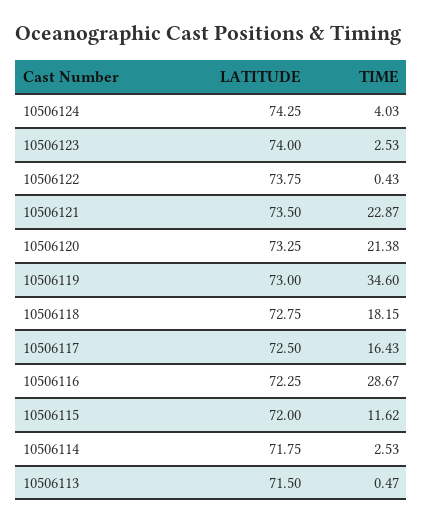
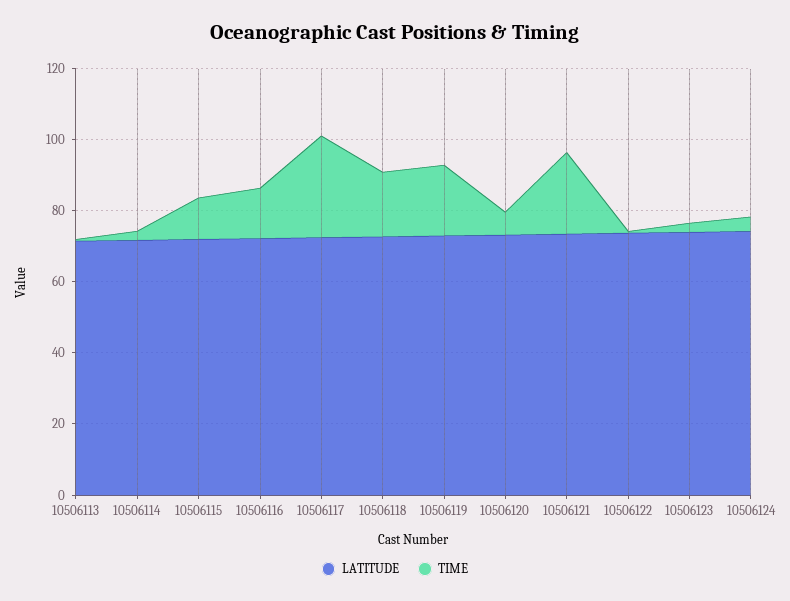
  {
    "LATITUDE": {
      "10506124": 74.25,
      "10506123": 74,
      "10506122": 73.75,
      "10506121": 73.5,
      "10506120": 73.25,
      "10506119": 73,
      "10506118": 72.75,
      "10506117": 72.5,
      "10506116": 72.25,
      "10506115": 72,
      "10506114": 71.75,
      "10506113": 71.5
    },
    "TIME": {
      "10506124": 4.03,
      "10506123": 2.53,
      "10506122": 0.43,
      "10506121": 22.87,
-     "10506120": 21.38,
+     "10506120": 5,
-     "10506119": 34.6,
+     "10506119": 20,
      "10506118": 18.15,
-     "10506117": 16.43,
+     "10506117": 30,
-     "10506116": 28.67,
+     "10506116": 15,
      "10506115": 11.62,
      "10506114": 2.53,
      "10506113": 0.47
    }
  }

